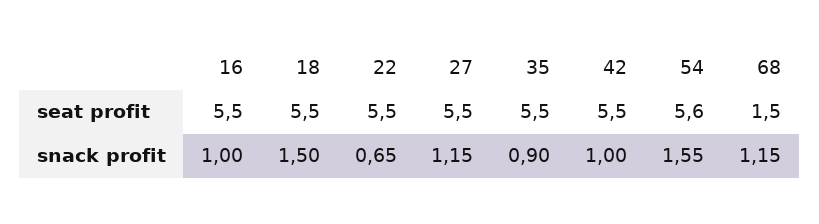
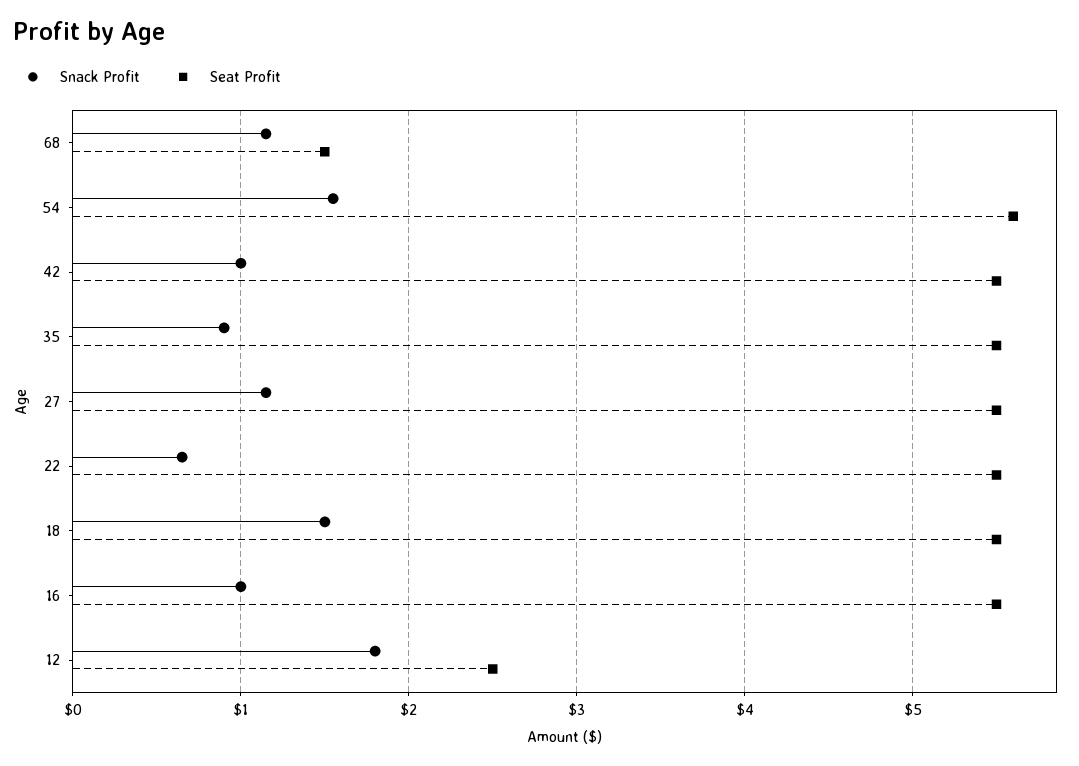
  {
    "seat profit": {
      "16": 5.5,
      "18": 5.5,
      "22": 5.5,
      "27": 5.5,
      "35": 5.5,
      "42": 5.5,
      "54": 5.6,
-     "68": 1.5
+     "68": 1.5,
+     "12": 2.5
    },
    "snack profit": {
      "16": 1,
      "18": 1.5,
      "22": 0.65,
      "27": 1.15,
      "35": 0.9,
      "42": 1,
      "54": 1.55,
-     "68": 1.15
+     "68": 1.15,
+     "12": 1.8
    }
  }

